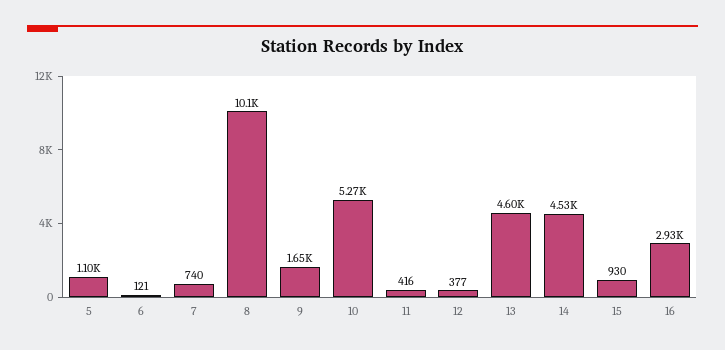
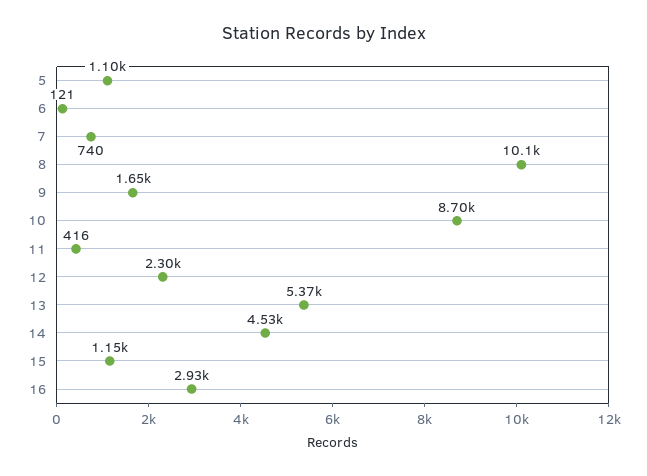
  {
    "5": 1100,
    "6": 121,
    "7": 740,
    "8": 10100,
    "9": 1650,
-   "10": 5270,
+   "10": 8700,
    "11": 416,
-   "12": 377,
+   "12": 2300,
-   "13": 4600,
+   "13": 5370,
    "14": 4530,
-   "15": 930,
+   "15": 1150,
    "16": 2930
  }

